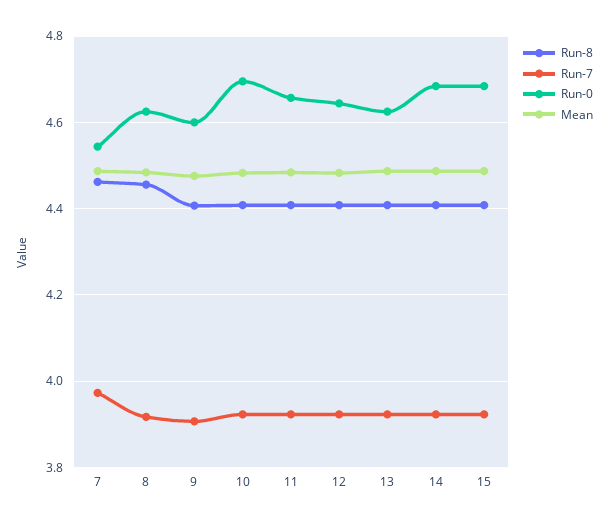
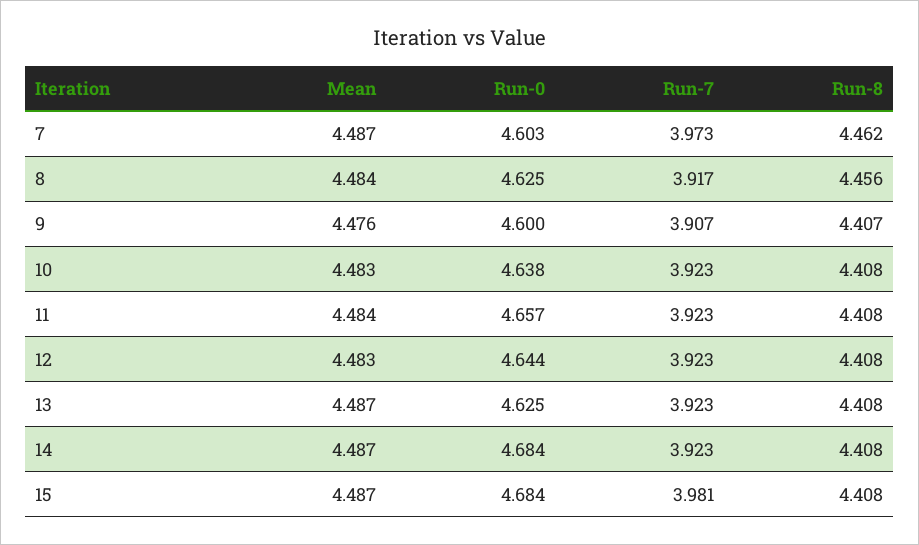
  {
    "Run-8": {
      "7": 4.462,
      "8": 4.456,
      "9": 4.407,
      "10": 4.408,
      "11": 4.408,
      "12": 4.408,
      "13": 4.408,
      "14": 4.408,
      "15": 4.408
    },
    "Run-7": {
      "7": 3.973,
      "8": 3.917,
      "9": 3.907,
      "10": 3.923,
      "11": 3.923,
      "12": 3.923,
      "13": 3.923,
      "14": 3.923,
-     "15": 3.92
+     "15": 3.981
    },
    "Run-0": {
-     "7": 4.54,
+     "7": 4.603,
      "8": 4.625,
      "9": 4.6,
-     "10": 4.7,
+     "10": 4.638,
      "11": 4.657,
      "12": 4.644,
      "13": 4.625,
      "14": 4.684,
      "15": 4.684
    },
    "Mean": {
      "7": 4.487,
      "8": 4.484,
      "9": 4.476,
      "10": 4.483,
      "11": 4.484,
      "12": 4.483,
      "13": 4.487,
      "14": 4.487,
      "15": 4.487
    }
  }

